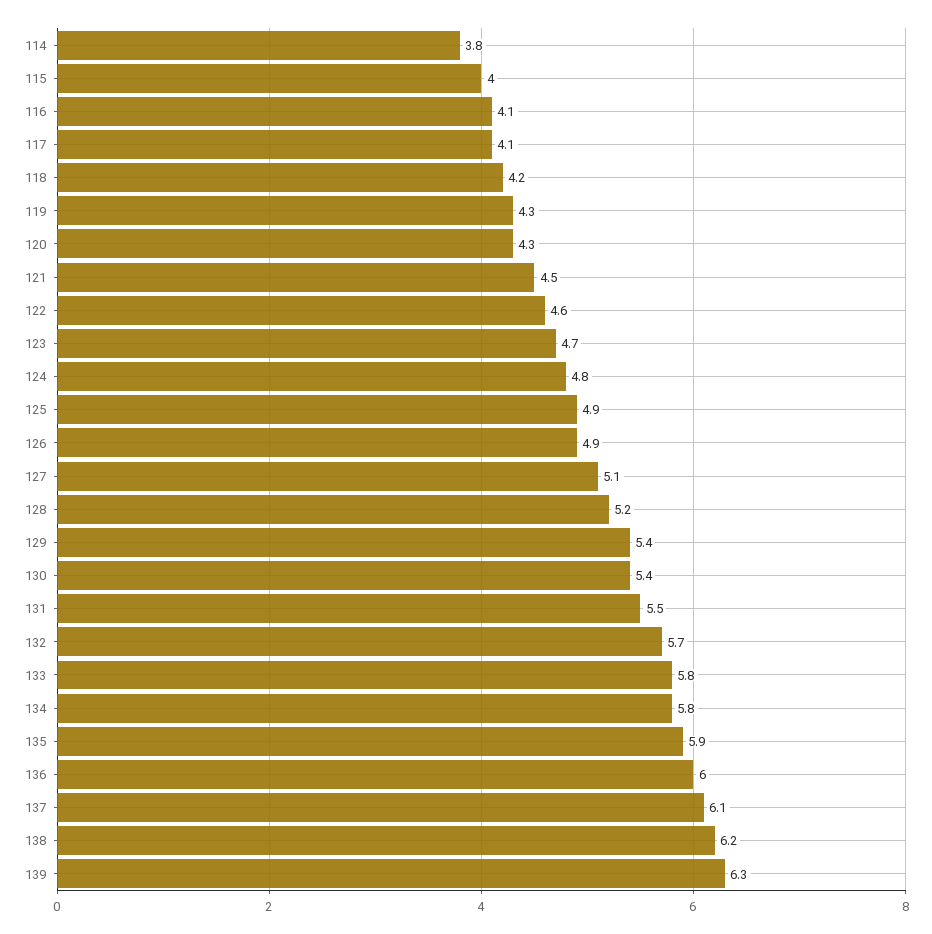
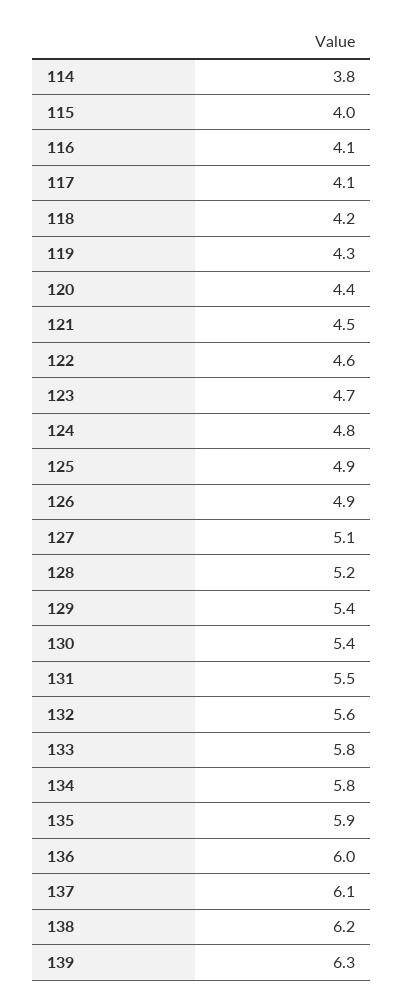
  {
    "114": 3.8,
    "115": 4,
    "116": 4.1,
    "117": 4.1,
    "118": 4.2,
    "119": 4.3,
-   "120": 4.3,
+   "120": 4.4,
    "121": 4.5,
    "122": 4.6,
    "123": 4.7,
    "124": 4.8,
    "125": 4.9,
    "126": 4.9,
    "127": 5.1,
    "128": 5.2,
    "129": 5.4,
    "130": 5.4,
    "131": 5.5,
-   "132": 5.7,
+   "132": 5.6,
    "133": 5.8,
    "134": 5.8,
    "135": 5.9,
    "136": 6,
    "137": 6.1,
    "138": 6.2,
    "139": 6.3
  }

